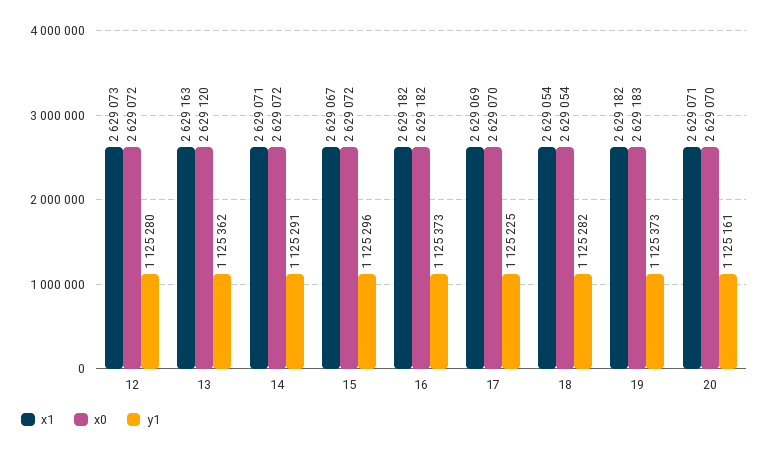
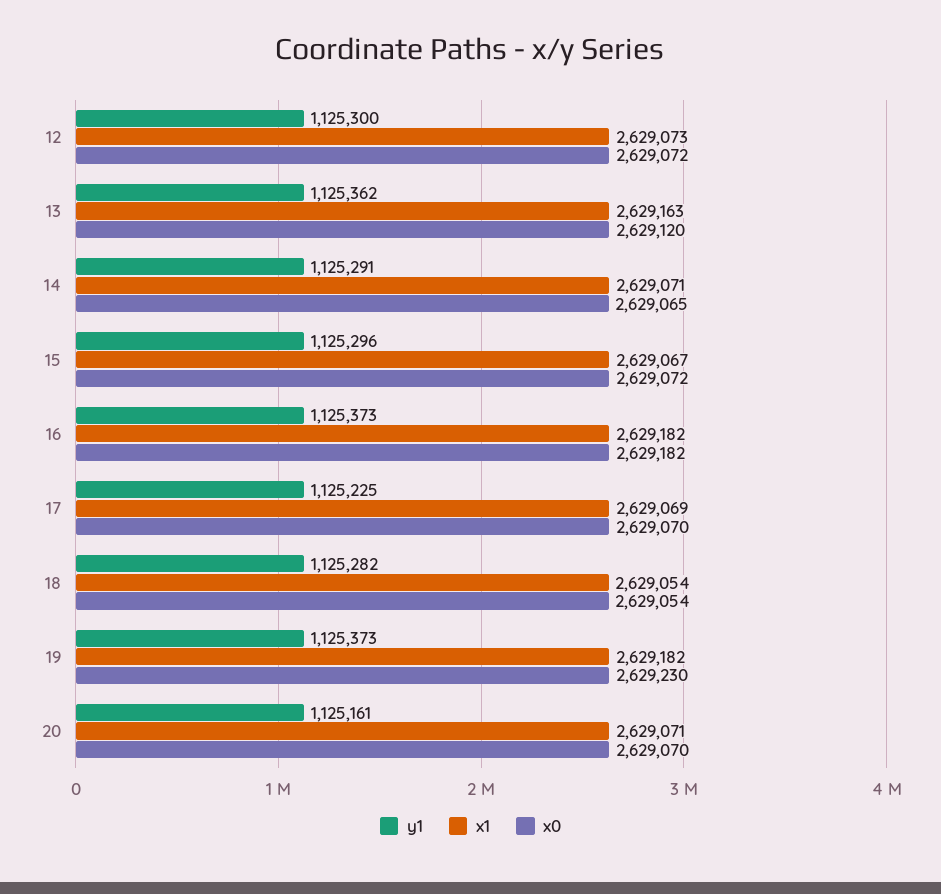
  {
    "x1": {
      "12": 2629073,
      "13": 2629163,
      "14": 2629071,
      "15": 2629067,
      "16": 2629182,
      "17": 2629069,
      "18": 2629054,
      "19": 2629182,
      "20": 2629071
    },
    "x0": {
      "12": 2629072,
      "13": 2629120,
-     "14": 2629072,
+     "14": 2629065,
      "15": 2629072,
      "16": 2629182,
      "17": 2629070,
      "18": 2629054,
-     "19": 2629183,
+     "19": 2629230,
      "20": 2629070
    },
    "y1": {
-     "12": 1125280,
+     "12": 1125300,
      "13": 1125362,
      "14": 1125291,
      "15": 1125296,
      "16": 1125373,
      "17": 1125225,
      "18": 1125282,
      "19": 1125373,
      "20": 1125161
    }
  }

